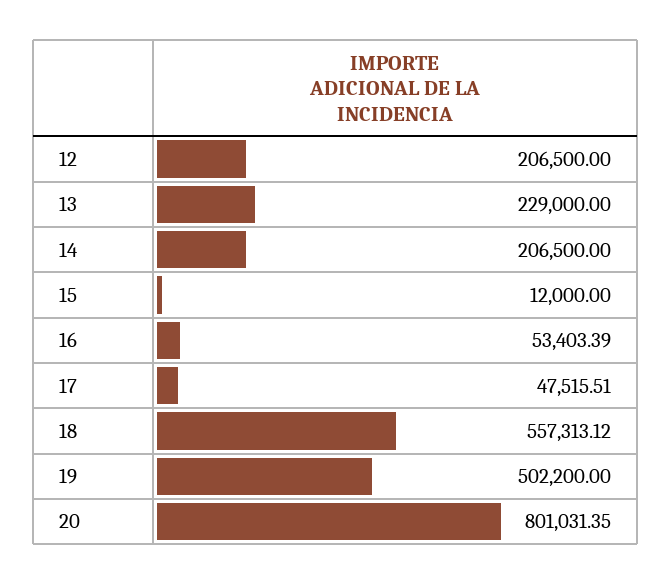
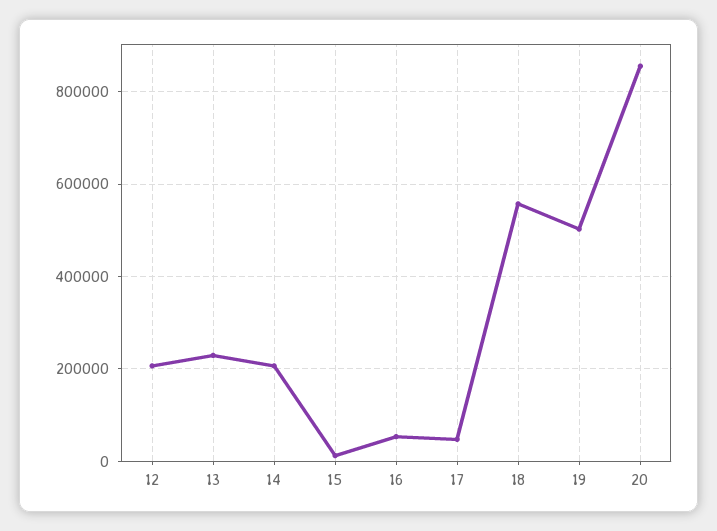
  {
    "12": 206500,
    "13": 229000,
    "14": 206500,
    "15": 12000,
    "16": 53403.39,
    "17": 47515.51,
    "18": 557313.12,
    "19": 502200,
-   "20": 801031.35
+   "20": 860000
  }

